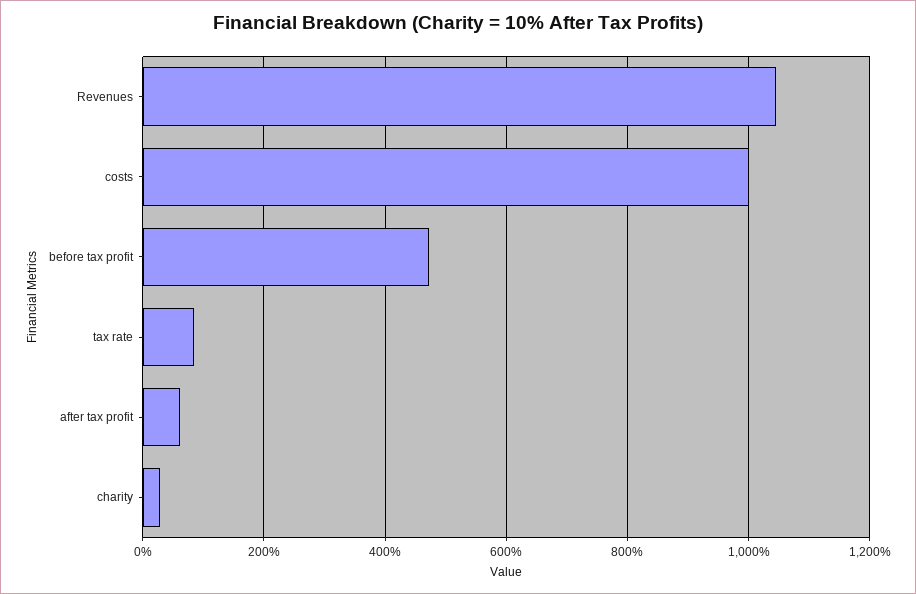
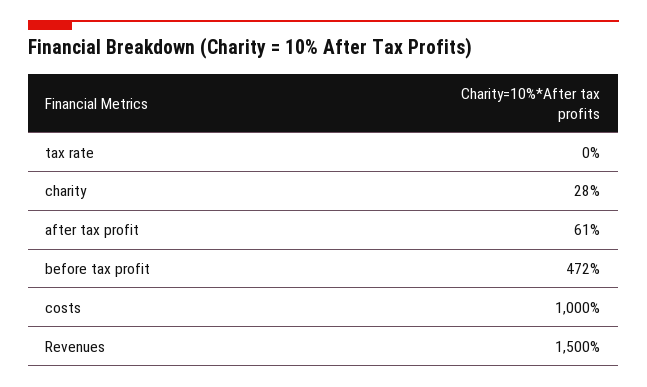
  {
-   "Revenues": 1040,
+   "Revenues": 1500,
    "costs": 1000,
    "before tax profit": 472,
-   "tax rate": 80,
+   "tax rate": 0,
    "after tax profit": 61,
    "charity": 28
  }

